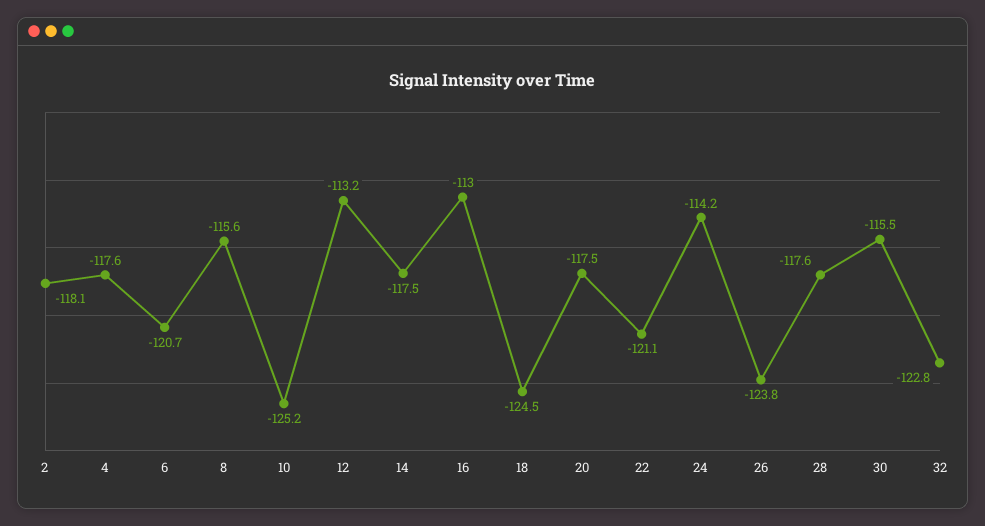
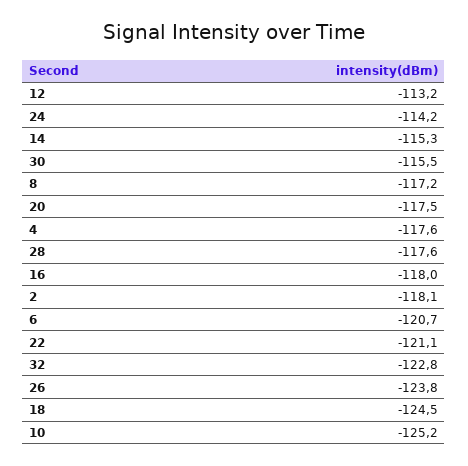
  {
    "2": -118.1,
    "4": -117.6,
    "6": -120.7,
-   "8": -115.6,
+   "8": -117.2,
    "10": -125.2,
    "12": -113.2,
-   "14": -117.5,
+   "14": -115.3,
-   "16": -113,
+   "16": -118,
    "18": -124.5,
    "20": -117.5,
    "22": -121.1,
    "24": -114.2,
    "26": -123.8,
    "28": -117.6,
    "30": -115.5,
    "32": -122.8
  }

